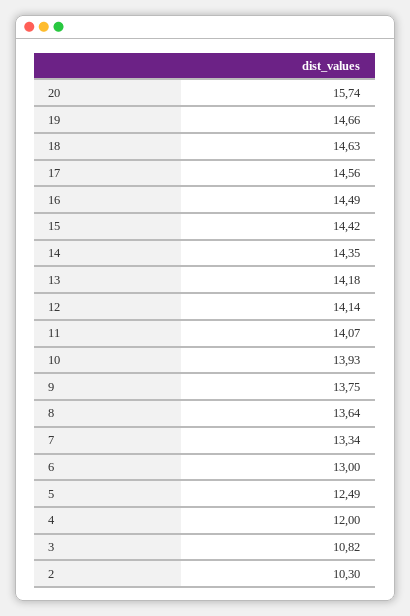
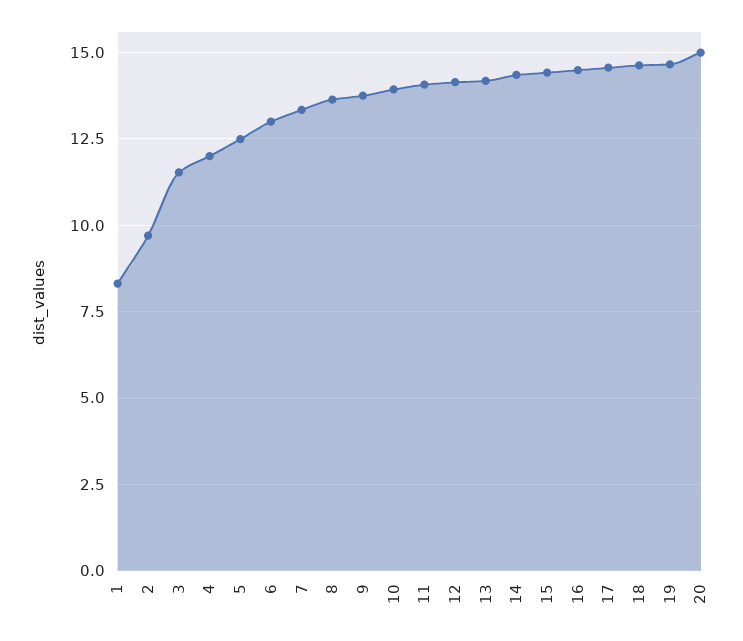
  {
-   "20": 15.74,
+   "20": 15,
    "19": 14.66,
    "18": 14.63,
    "17": 14.56,
    "16": 14.49,
    "15": 14.42,
    "14": 14.35,
    "13": 14.18,
    "12": 14.14,
    "11": 14.07,
    "10": 13.93,
    "9": 13.75,
    "8": 13.64,
    "7": 13.34,
    "6": 13,
    "5": 12.49,
    "4": 12,
-   "3": 10.82,
+   "3": 11.5,
-   "2": 10.3
+   "2": 9.75,
+   "1": 8.25
  }

